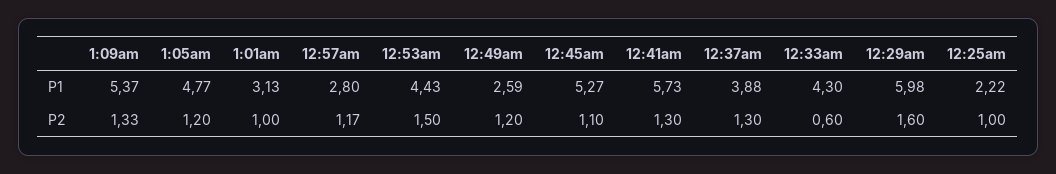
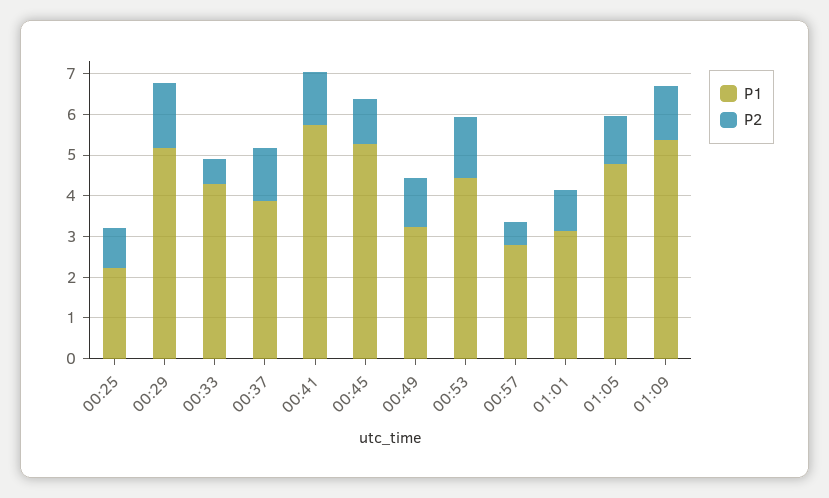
  {
    "P1": {
      "1:09am": 5.37,
      "1:05am": 4.77,
      "1:01am": 3.13,
      "12:57am": 2.8,
      "12:53am": 4.43,
-     "12:49am": 2.59,
+     "12:49am": 3.2,
      "12:45am": 5.27,
      "12:41am": 5.73,
      "12:37am": 3.88,
      "12:33am": 4.3,
-     "12:29am": 5.98,
+     "12:29am": 5.2,
      "12:25am": 2.22
    },
    "P2": {
      "1:09am": 1.33,
      "1:05am": 1.2,
      "1:01am": 1,
-     "12:57am": 1.17,
+     "12:57am": 0.6,
      "12:53am": 1.5,
      "12:49am": 1.2,
      "12:45am": 1.1,
      "12:41am": 1.3,
      "12:37am": 1.3,
      "12:33am": 0.6,
      "12:29am": 1.6,
      "12:25am": 1
    }
  }

